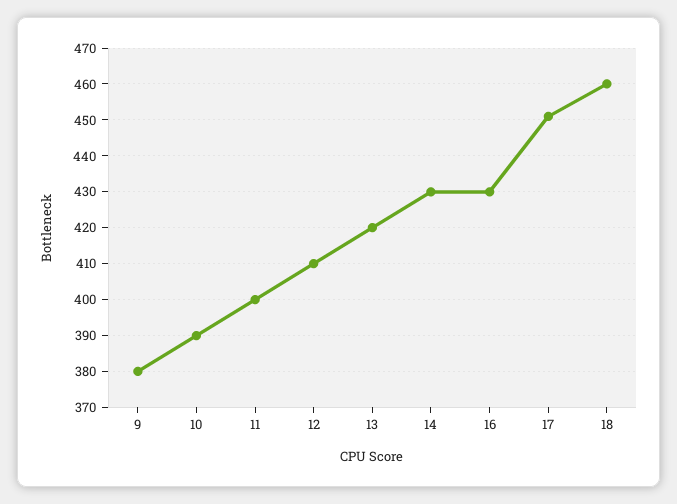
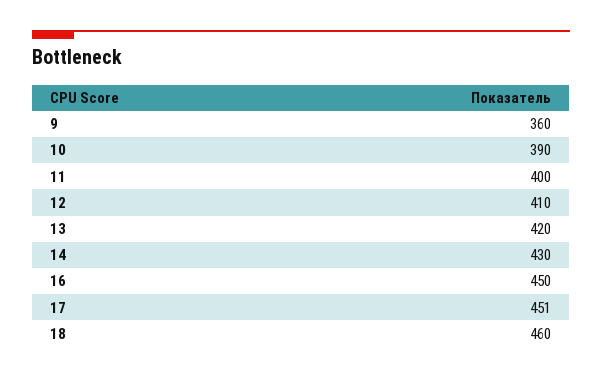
  {
-   "9": 380,
+   "9": 360,
    "10": 390,
    "11": 400,
    "12": 410,
    "13": 420,
    "14": 430,
-   "16": 430,
+   "16": 450,
    "17": 451,
    "18": 460
  }

